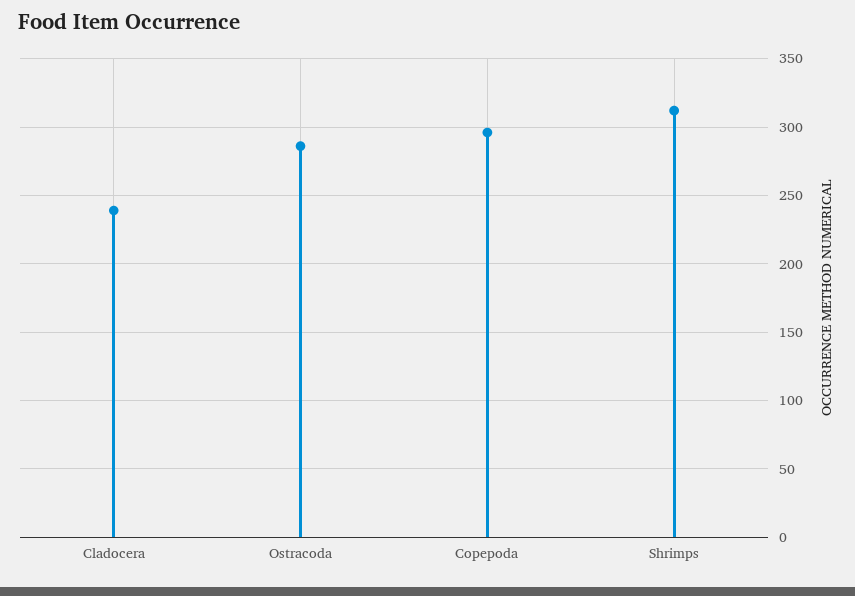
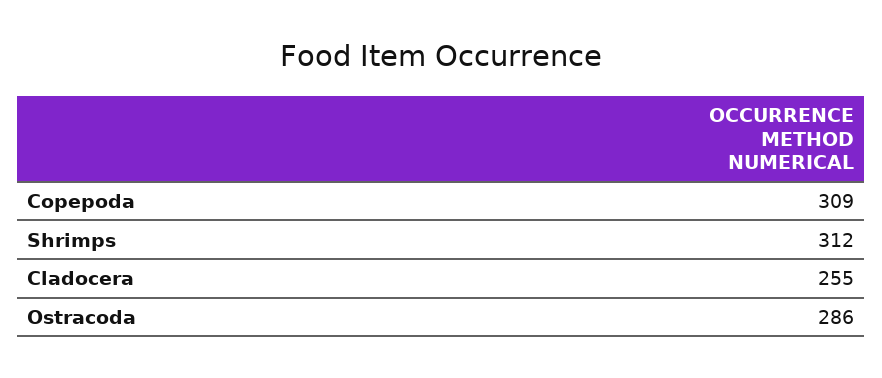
  {
-   "Cladocera": 240,
+   "Cladocera": 255,
    "Ostracoda": 286,
-   "Copepoda": 295,
+   "Copepoda": 309,
    "Shrimps": 312
  }

